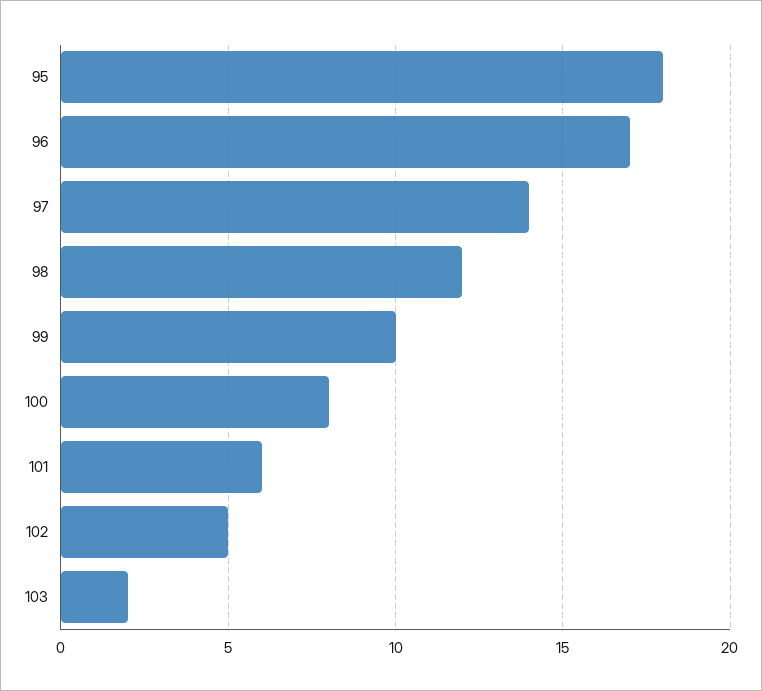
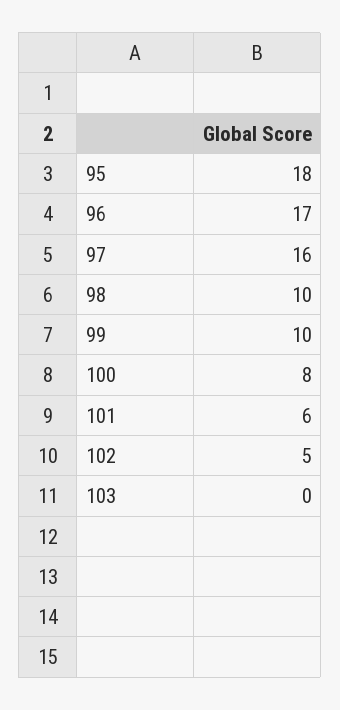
  {
    "95": 18,
    "96": 17,
-   "97": 14,
+   "97": 16,
-   "98": 12,
+   "98": 10,
    "99": 10,
    "100": 8,
    "101": 6,
    "102": 5,
-   "103": 2
+   "103": 0
  }

